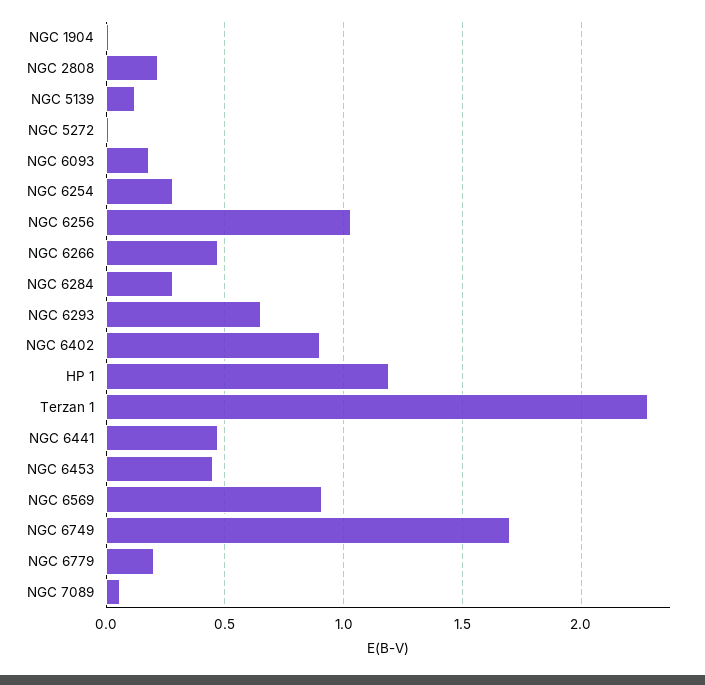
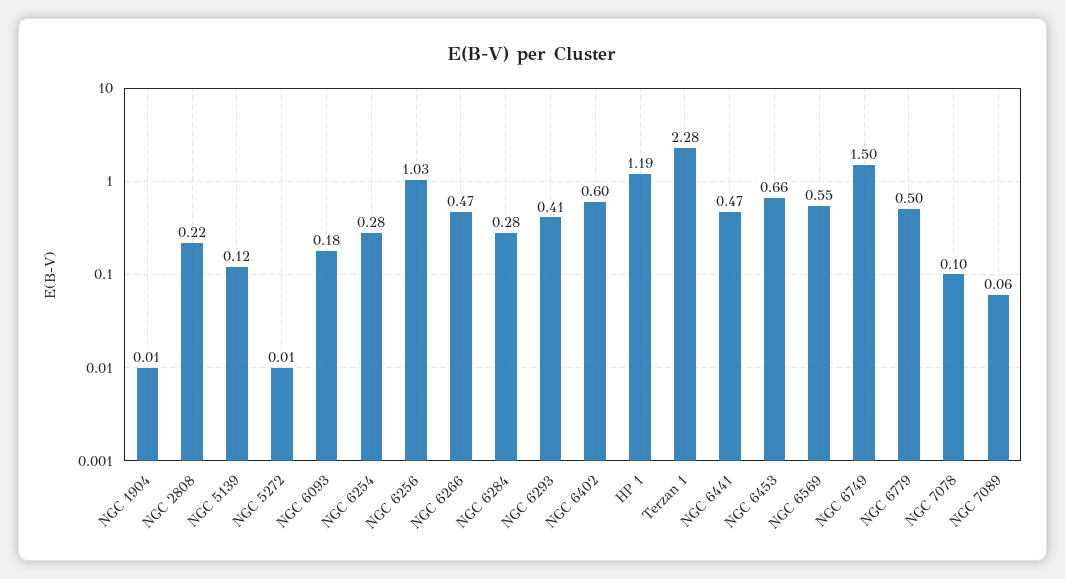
  {
    "NGC 1904": 0.01,
    "NGC 2808": 0.22,
    "NGC 5139": 0.12,
    "NGC 5272": 0.01,
    "NGC 6093": 0.18,
    "NGC 6254": 0.28,
    "NGC 6256": 1.03,
    "NGC 6266": 0.47,
    "NGC 6284": 0.28,
-   "NGC 6293": 0.65,
+   "NGC 6293": 0.41,
-   "NGC 6402": 0.9,
+   "NGC 6402": 0.6,
    "HP 1": 1.19,
    "Terzan 1": 2.28,
    "NGC 6441": 0.47,
-   "NGC 6453": 0.45,
+   "NGC 6453": 0.66,
-   "NGC 6569": 0.9,
+   "NGC 6569": 0.55,
-   "NGC 6749": 1.7,
+   "NGC 6749": 1.5,
-   "NGC 6779": 0.2,
+   "NGC 6779": 0.5,
-   "NGC 7089": 0.06
+   "NGC 7089": 0.06,
+   "NGC 7078": 0.1
  }

